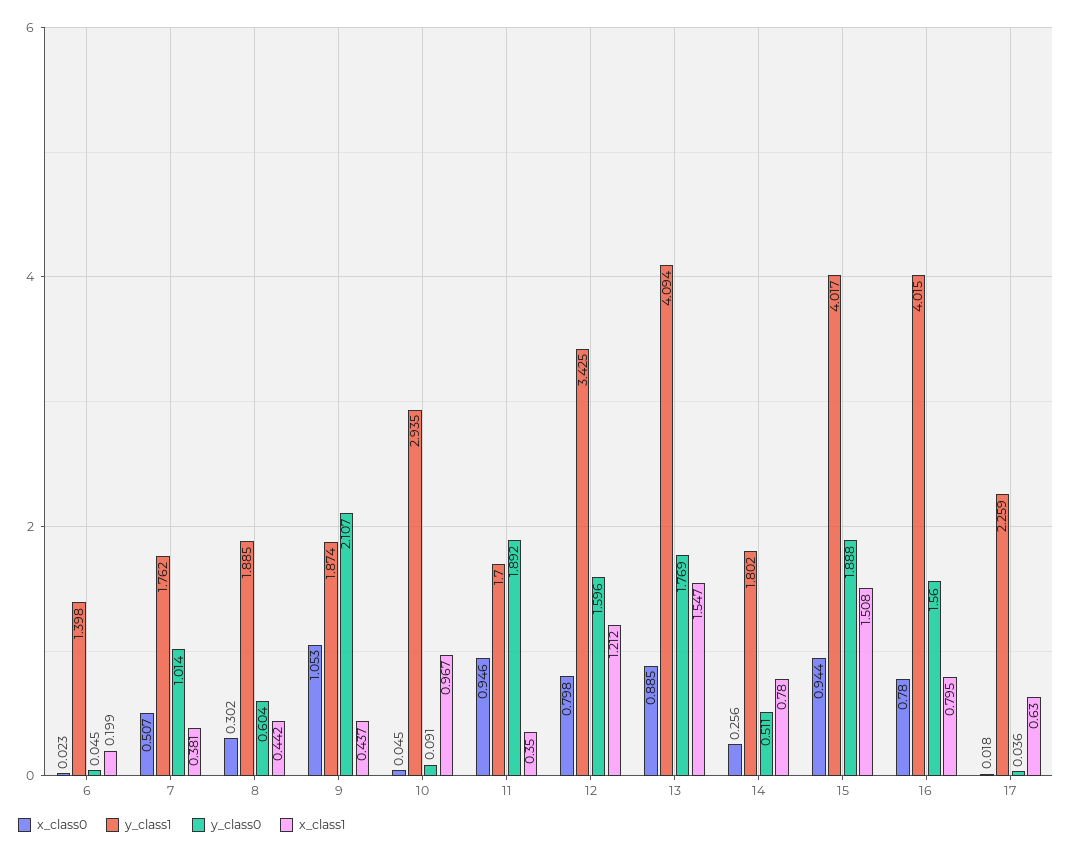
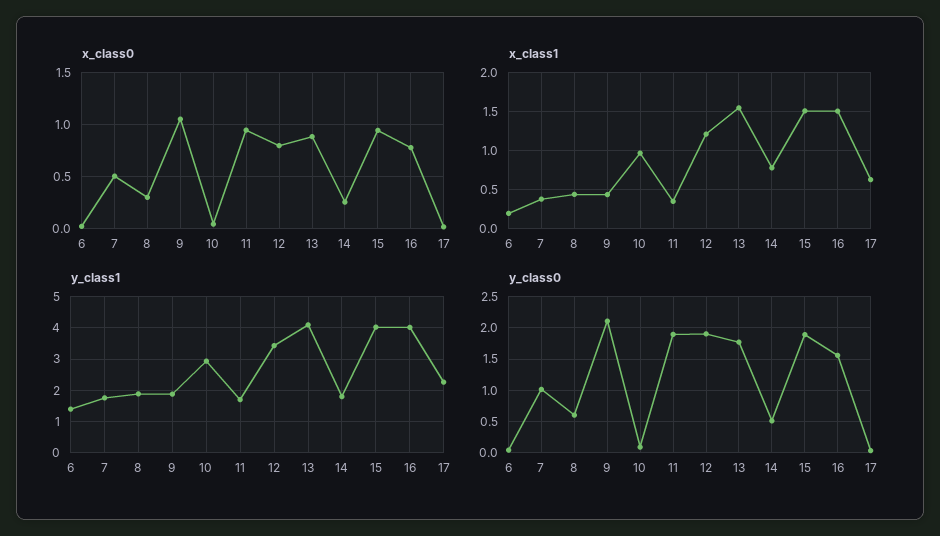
  {
    "x_class0": {
      "6": 0.023,
      "7": 0.507,
      "8": 0.302,
      "9": 1.053,
      "10": 0.045,
      "11": 0.946,
      "12": 0.798,
      "13": 0.885,
      "14": 0.256,
      "15": 0.944,
      "16": 0.78,
      "17": 0.018
    },
    "y_class1": {
      "6": 1.398,
      "7": 1.762,
      "8": 1.885,
      "9": 1.874,
      "10": 2.935,
      "11": 1.7,
      "12": 3.425,
      "13": 4.094,
      "14": 1.802,
      "15": 4.017,
      "16": 4.015,
      "17": 2.259
    },
    "y_class0": {
      "6": 0.045,
      "7": 1.014,
      "8": 0.604,
      "9": 2.107,
      "10": 0.091,
      "11": 1.892,
-     "12": 1.596,
+     "12": 1.9,
      "13": 1.769,
      "14": 0.511,
      "15": 1.888,
      "16": 1.56,
      "17": 0.036
    },
    "x_class1": {
      "6": 0.199,
      "7": 0.381,
      "8": 0.442,
      "9": 0.437,
      "10": 0.967,
      "11": 0.35,
      "12": 1.212,
      "13": 1.547,
      "14": 0.78,
      "15": 1.508,
-     "16": 0.795,
+     "16": 1.5,
      "17": 0.63
    }
  }

